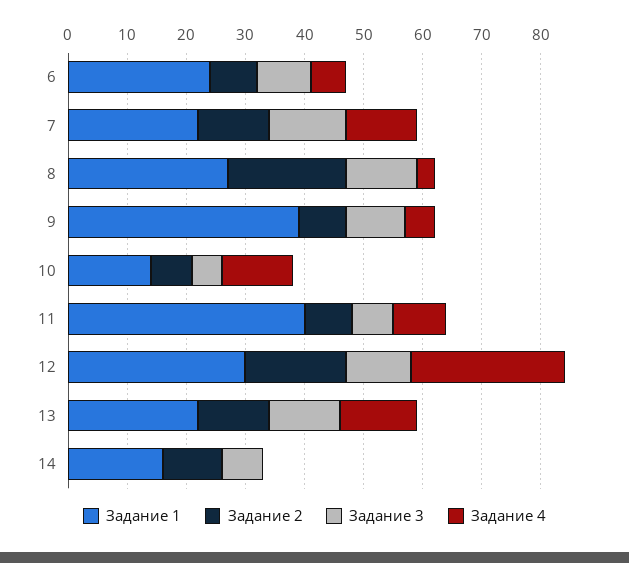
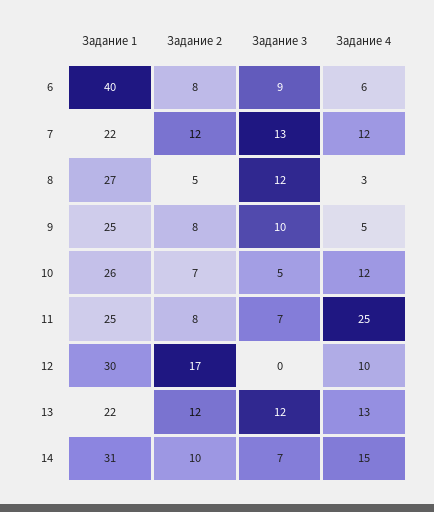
  {
    "Задание 1": {
-     "6": 25,
+     "6": 40,
      "7": 22,
      "8": 27,
-     "9": 40,
+     "9": 25,
-     "10": 15,
+     "10": 26,
-     "11": 40,
+     "11": 25,
      "12": 30,
      "13": 22,
-     "14": 15
+     "14": 31
    },
    "Задание 2": {
      "6": 8,
      "7": 12,
-     "8": 20,
+     "8": 5,
      "9": 8,
      "10": 7,
      "11": 8,
      "12": 17,
      "13": 12,
      "14": 10
    },
    "Задание 3": {
      "6": 9,
      "7": 13,
      "8": 12,
      "9": 10,
      "10": 5,
      "11": 7,
-     "12": 10,
+     "12": 0,
      "13": 12,
      "14": 7
    },
    "Задание 4": {
      "6": 6,
      "7": 12,
      "8": 3,
      "9": 5,
      "10": 12,
-     "11": 10,
+     "11": 25,
-     "12": 25,
+     "12": 10,
      "13": 13,
-     "14": 0
+     "14": 15
    }
  }

